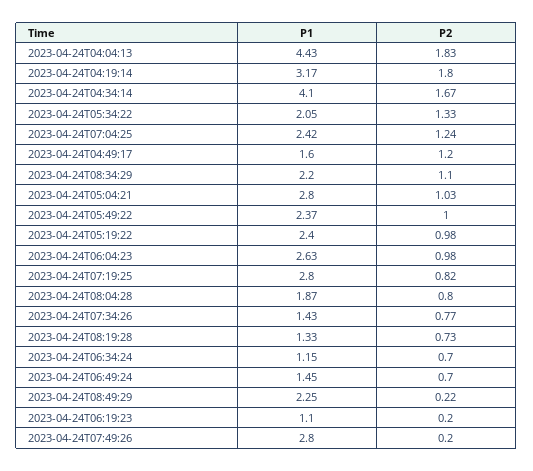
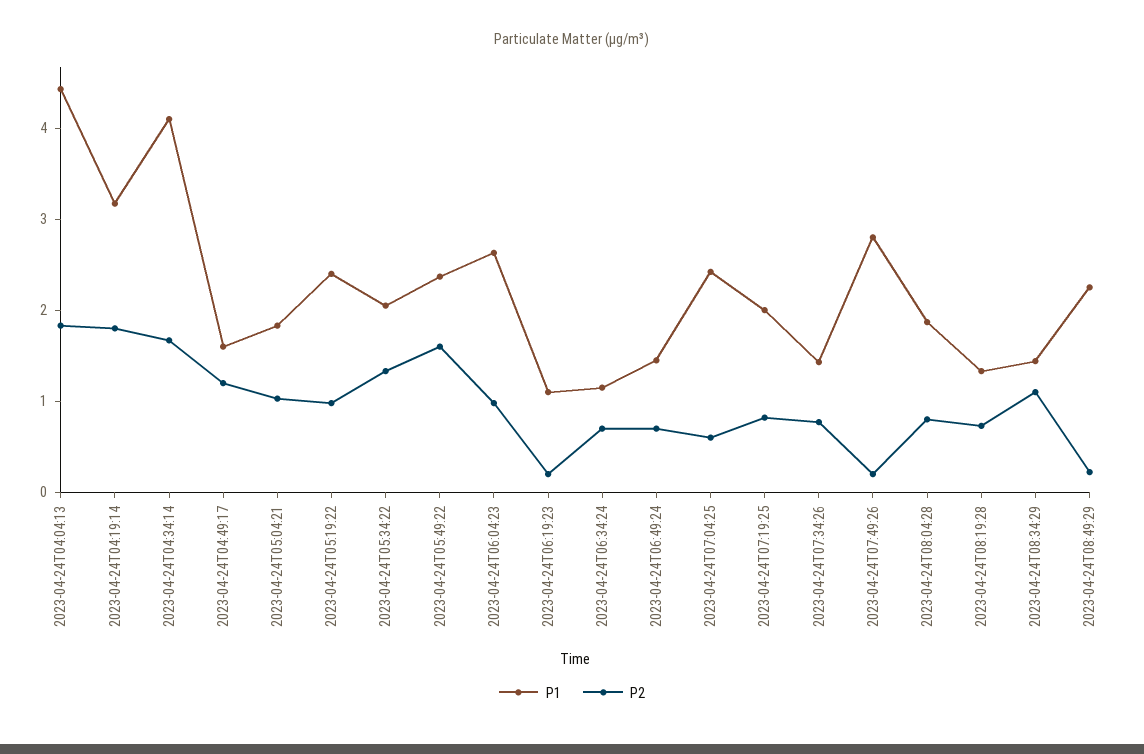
  {
    "P1": {
      "2023-04-24T04:04:13": 4.43,
      "2023-04-24T04:19:14": 3.17,
      "2023-04-24T04:34:14": 4.1,
      "2023-04-24T05:34:22": 2.05,
      "2023-04-24T07:04:25": 2.42,
      "2023-04-24T04:49:17": 1.6,
-     "2023-04-24T08:34:29": 2.2,
+     "2023-04-24T08:34:29": 1.4,
-     "2023-04-24T05:04:21": 2.8,
+     "2023-04-24T05:04:21": 1.8,
      "2023-04-24T05:49:22": 2.37,
      "2023-04-24T05:19:22": 2.4,
      "2023-04-24T06:04:23": 2.63,
-     "2023-04-24T07:19:25": 2.8,
+     "2023-04-24T07:19:25": 2,
      "2023-04-24T08:04:28": 1.87,
      "2023-04-24T07:34:26": 1.43,
      "2023-04-24T08:19:28": 1.33,
      "2023-04-24T06:34:24": 1.15,
      "2023-04-24T06:49:24": 1.45,
      "2023-04-24T08:49:29": 2.25,
      "2023-04-24T06:19:23": 1.1,
      "2023-04-24T07:49:26": 2.8
    },
    "P2": {
      "2023-04-24T04:04:13": 1.83,
      "2023-04-24T04:19:14": 1.8,
      "2023-04-24T04:34:14": 1.67,
      "2023-04-24T05:34:22": 1.33,
-     "2023-04-24T07:04:25": 1.24,
+     "2023-04-24T07:04:25": 0.6,
      "2023-04-24T04:49:17": 1.2,
      "2023-04-24T08:34:29": 1.1,
      "2023-04-24T05:04:21": 1.03,
-     "2023-04-24T05:49:22": 1,
+     "2023-04-24T05:49:22": 1.6,
      "2023-04-24T05:19:22": 0.98,
      "2023-04-24T06:04:23": 0.98,
      "2023-04-24T07:19:25": 0.82,
      "2023-04-24T08:04:28": 0.8,
      "2023-04-24T07:34:26": 0.77,
      "2023-04-24T08:19:28": 0.73,
      "2023-04-24T06:34:24": 0.7,
      "2023-04-24T06:49:24": 0.7,
      "2023-04-24T08:49:29": 0.22,
      "2023-04-24T06:19:23": 0.2,
      "2023-04-24T07:49:26": 0.2
    }
  }

